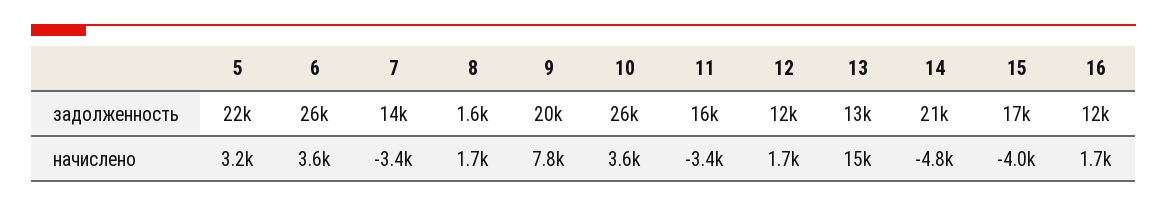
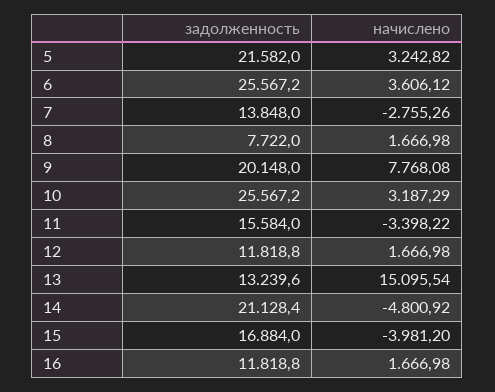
  {
    "5": {
      "задолженность": 21582,
      "начислено": 3242.82
    },
    "6": {
      "задолженность": 25567.2,
      "начислено": 3606.12
    },
    "7": {
      "задолженность": 13848,
-     "начислено": -3400
+     "начислено": -2755.26
    },
    "8": {
-     "задолженность": 1600,
+     "задолженность": 7722,
      "начислено": 1666.98
    },
    "9": {
      "задолженность": 20148,
      "начислено": 7768.08
    },
    "10": {
      "задолженность": 25567.2,
-     "начислено": 3600
+     "начислено": 3187.29
    },
    "11": {
      "задолженность": 15584,
      "начислено": -3398.22
    },
    "12": {
      "задолженность": 11818.8,
      "начислено": 1666.98
    },
    "13": {
      "задолженность": 13239.6,
      "начислено": 15095.54
    },
    "14": {
      "задолженность": 21128.4,
      "начислено": -4800.92
    },
    "15": {
      "задолженность": 16884,
      "начислено": -3981.2
    },
    "16": {
      "задолженность": 11818.8,
      "начислено": 1666.98
    }
  }

